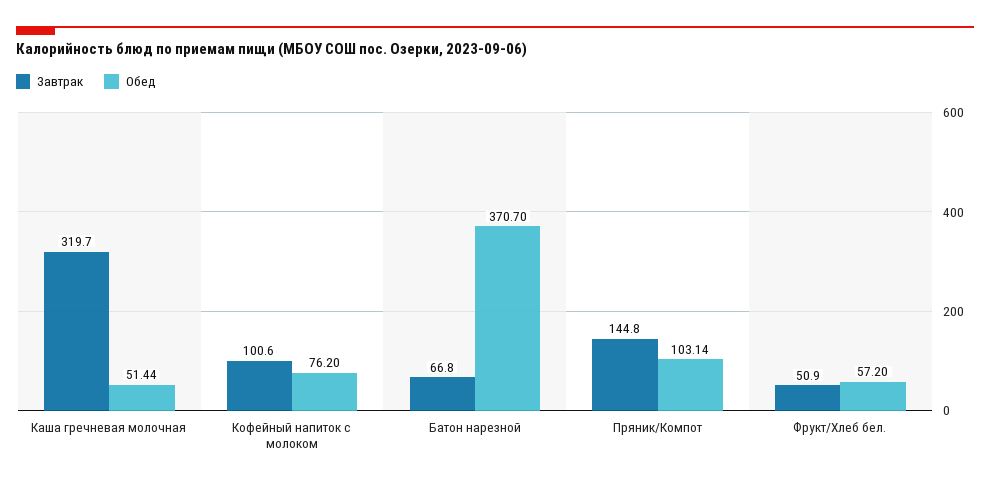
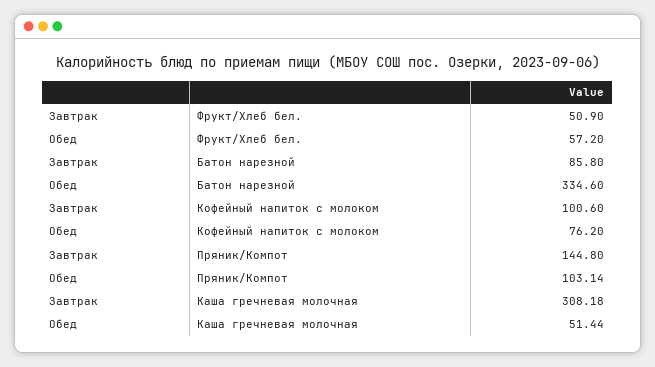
  {
    "Завтрак": {
-     "Каша гречневая молочная": 319.7,
+     "Каша гречневая молочная": 308.18,
      "Кофейный напиток с молоком": 100.6,
-     "Батон нарезной": 66.8,
+     "Батон нарезной": 85.8,
      "Пряник/Компот": 144.8,
      "Фрукт/Хлеб бел.": 50.9
    },
    "Обед": {
      "Каша гречневая молочная": 51.44,
      "Кофейный напиток с молоком": 76.2,
-     "Батон нарезной": 370.7,
+     "Батон нарезной": 334.6,
      "Пряник/Компот": 103.14,
      "Фрукт/Хлеб бел.": 57.2
    }
  }

